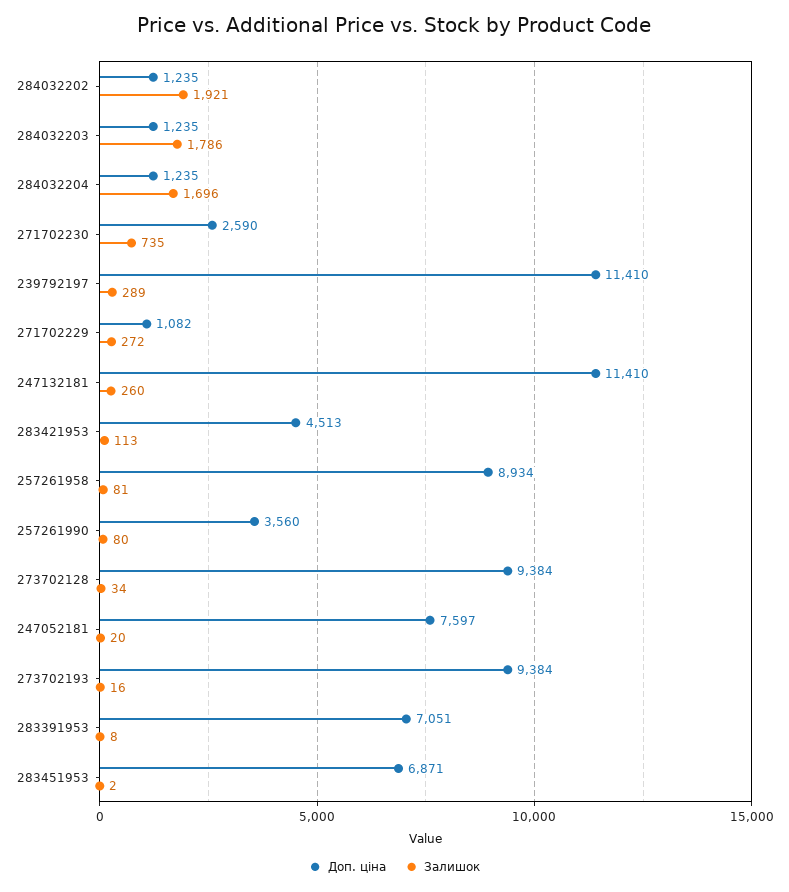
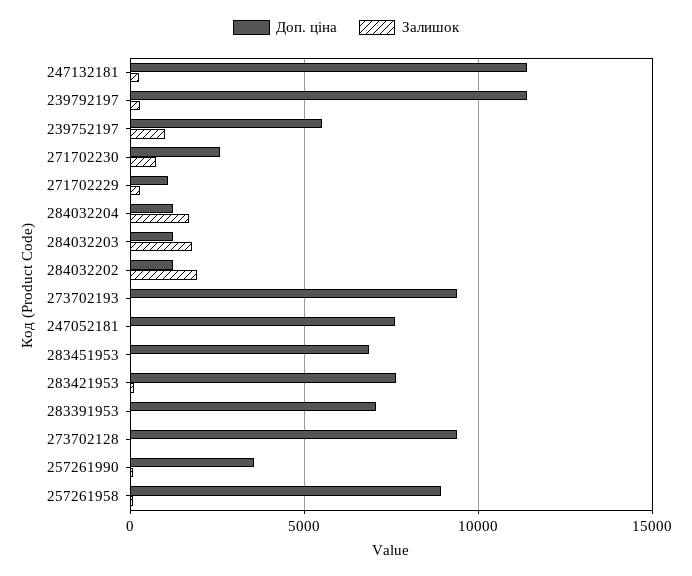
  {
    "Доп. ціна": {
      "284032202": 1235,
      "284032203": 1235,
      "284032204": 1235,
      "271702230": 2590,
      "239792197": 11410,
      "271702229": 1082,
      "247132181": 11410,
-     "283421953": 4513,
+     "283421953": 7500,
      "257261958": 8934,
      "257261990": 3560,
      "273702128": 9384,
      "247052181": 7597,
      "273702193": 9384,
      "283391953": 7051,
-     "283451953": 6871
+     "283451953": 6871,
+     "239752197": 5500
    },
    "Залишок": {
      "284032202": 1921,
      "284032203": 1786,
      "284032204": 1696,
      "271702230": 735,
      "239792197": 289,
      "271702229": 272,
      "247132181": 260,
      "283421953": 113,
      "257261958": 81,
      "257261990": 80,
      "273702128": 34,
      "247052181": 20,
      "273702193": 16,
      "283391953": 8,
-     "283451953": 2
+     "283451953": 2,
+     "239752197": 1000
    }
  }

